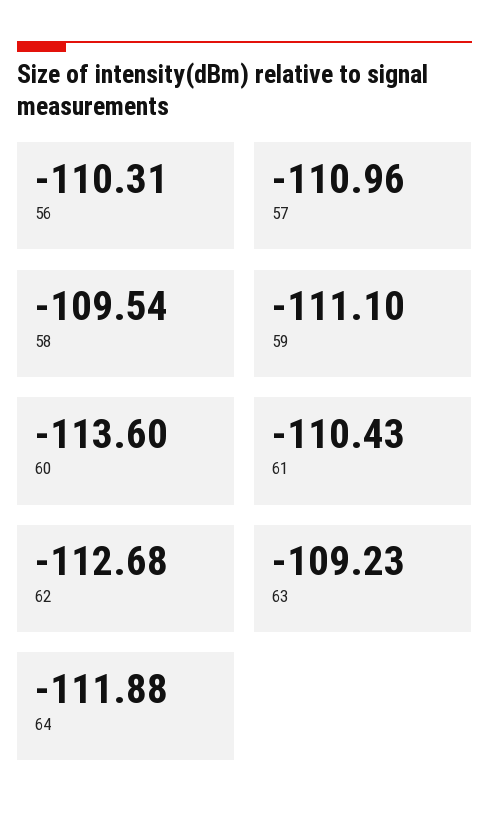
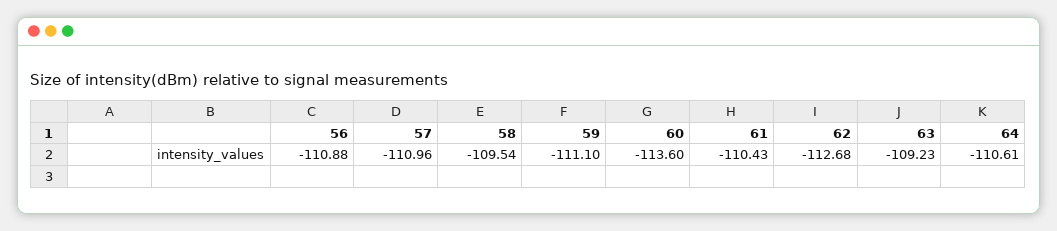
  {
-   "56": -110.31,
+   "56": -110.88,
    "57": -110.96,
    "58": -109.54,
    "59": -111.1,
    "60": -113.6,
    "61": -110.43,
    "62": -112.68,
    "63": -109.23,
-   "64": -111.88
+   "64": -110.61
  }

